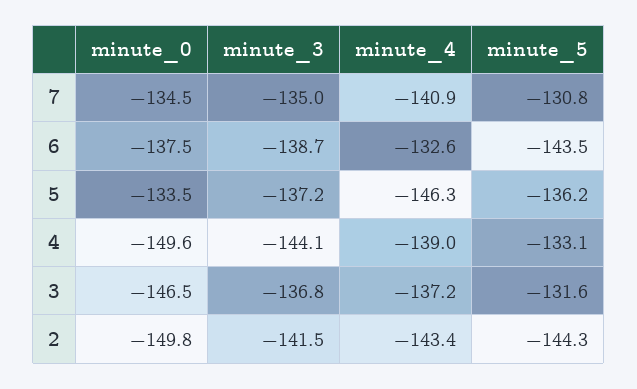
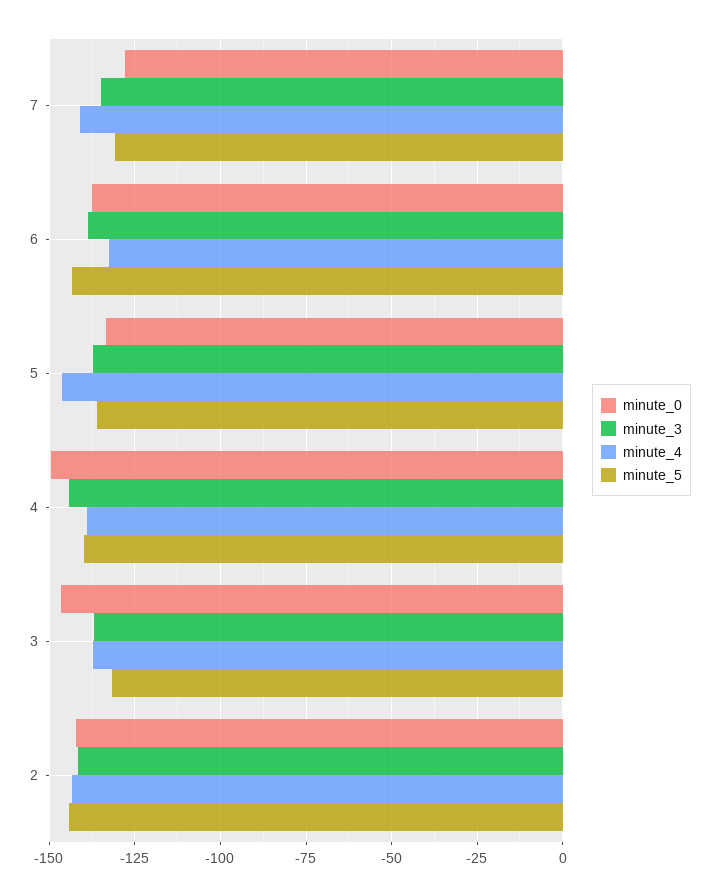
  {
    "minute_0": {
-     "7": -134.5,
+     "7": -127.5,
      "6": -137.5,
      "5": -133.5,
      "4": -149.6,
      "3": -146.5,
-     "2": -149.8
+     "2": -142.5
    },
    "minute_3": {
      "7": -135,
      "6": -138.7,
      "5": -137.2,
      "4": -144.1,
      "3": -136.8,
      "2": -141.5
    },
    "minute_4": {
      "7": -140.9,
      "6": -132.6,
      "5": -146.3,
      "4": -139,
      "3": -137.2,
      "2": -143.4
    },
    "minute_5": {
      "7": -130.8,
      "6": -143.5,
      "5": -136.2,
-     "4": -133.1,
+     "4": -140,
      "3": -131.6,
      "2": -144.3
    }
  }

